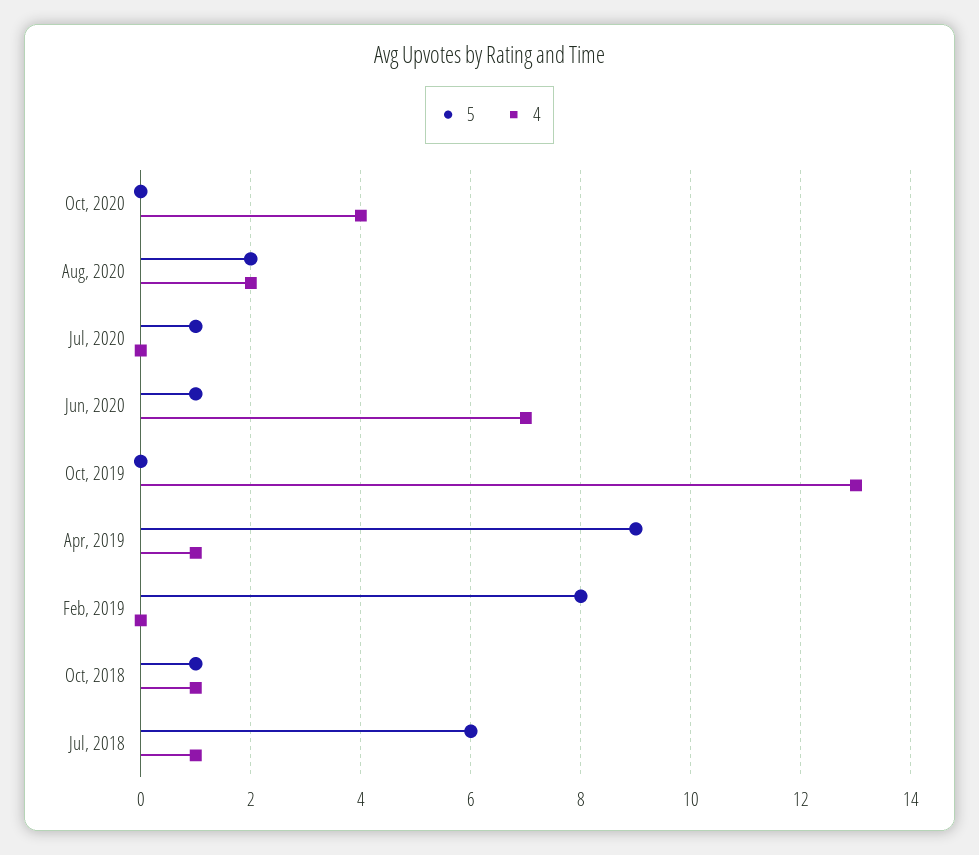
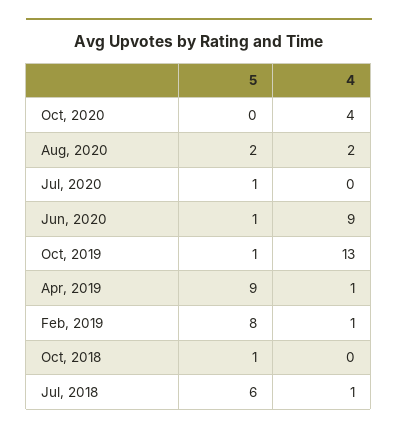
  {
    "5": {
      "Oct, 2020": 0,
      "Aug, 2020": 2,
      "Jul, 2020": 1,
      "Jun, 2020": 1,
-     "Oct, 2019": 0,
+     "Oct, 2019": 1,
      "Apr, 2019": 9,
      "Feb, 2019": 8,
      "Oct, 2018": 1,
      "Jul, 2018": 6
    },
    "4": {
      "Oct, 2020": 4,
      "Aug, 2020": 2,
      "Jul, 2020": 0,
-     "Jun, 2020": 7,
+     "Jun, 2020": 9,
      "Oct, 2019": 13,
      "Apr, 2019": 1,
-     "Feb, 2019": 0,
+     "Feb, 2019": 1,
-     "Oct, 2018": 1,
+     "Oct, 2018": 0,
      "Jul, 2018": 1
    }
  }

